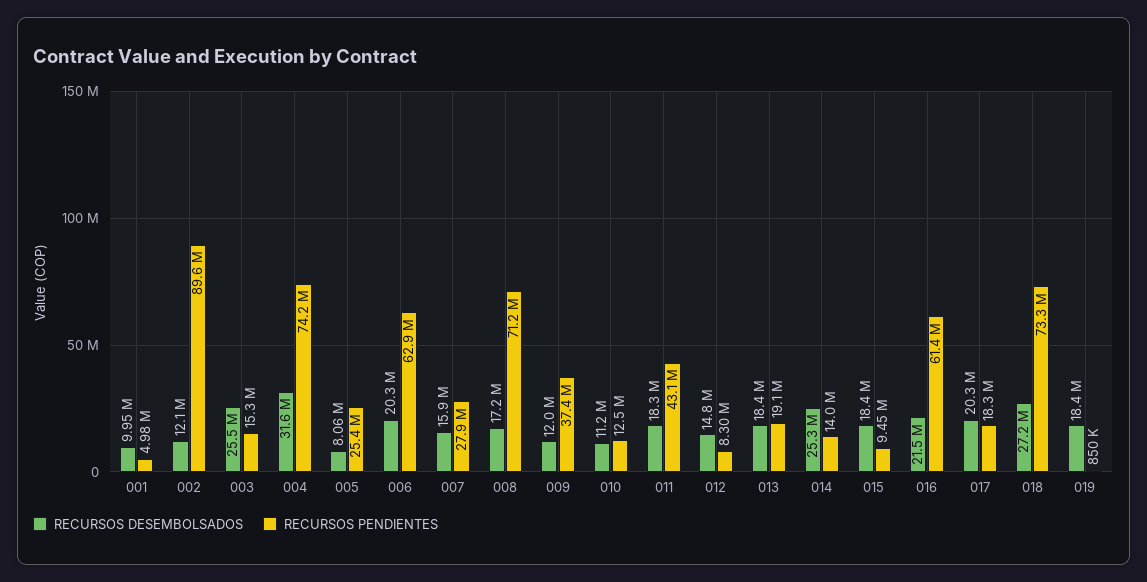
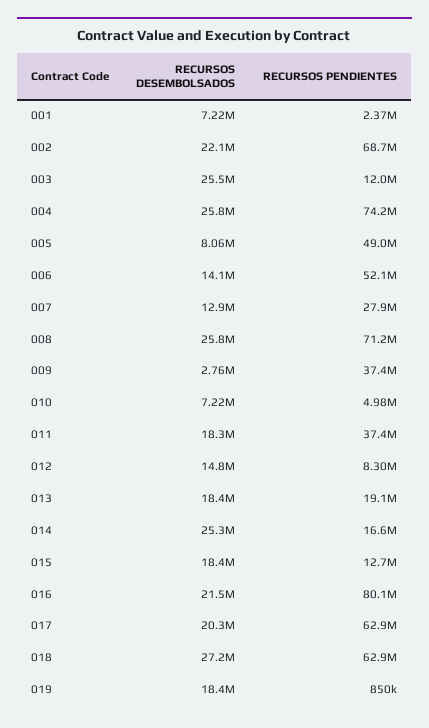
  {
    "RECURSOS DESEMBOLSADOS": {
-     "001": 9950000,
+     "001": 7220000,
-     "002": 12100000,
+     "002": 22100000,
      "003": 25500000,
-     "004": 31600000,
+     "004": 25800000,
      "005": 8060000,
-     "006": 20300000,
+     "006": 14100000,
-     "007": 15900000,
+     "007": 12900000,
-     "008": 17200000,
+     "008": 25800000,
-     "009": 12000000,
+     "009": 2760000,
-     "010": 11200000,
+     "010": 7220000,
      "011": 18300000,
      "012": 14800000,
      "013": 18400000,
      "014": 25300000,
      "015": 18400000,
      "016": 21500000,
      "017": 20300000,
      "018": 27200000,
      "019": 18400000
    },
    "RECURSOS PENDIENTES": {
-     "001": 4980000,
+     "001": 2370000,
-     "002": 89600000,
+     "002": 68700000,
-     "003": 15300000,
+     "003": 12000000,
      "004": 74200000,
-     "005": 25400000,
+     "005": 49000000,
-     "006": 62900000,
+     "006": 52100000,
      "007": 27900000,
      "008": 71200000,
      "009": 37400000,
-     "010": 12500000,
+     "010": 4980000,
-     "011": 43100000,
+     "011": 37400000,
      "012": 8300000,
      "013": 19100000,
-     "014": 14000000,
+     "014": 16600000,
-     "015": 9450000,
+     "015": 12700000,
-     "016": 61400000,
+     "016": 80100000,
-     "017": 18300000,
+     "017": 62900000,
-     "018": 73300000,
+     "018": 62900000,
      "019": 850000
    }
  }

